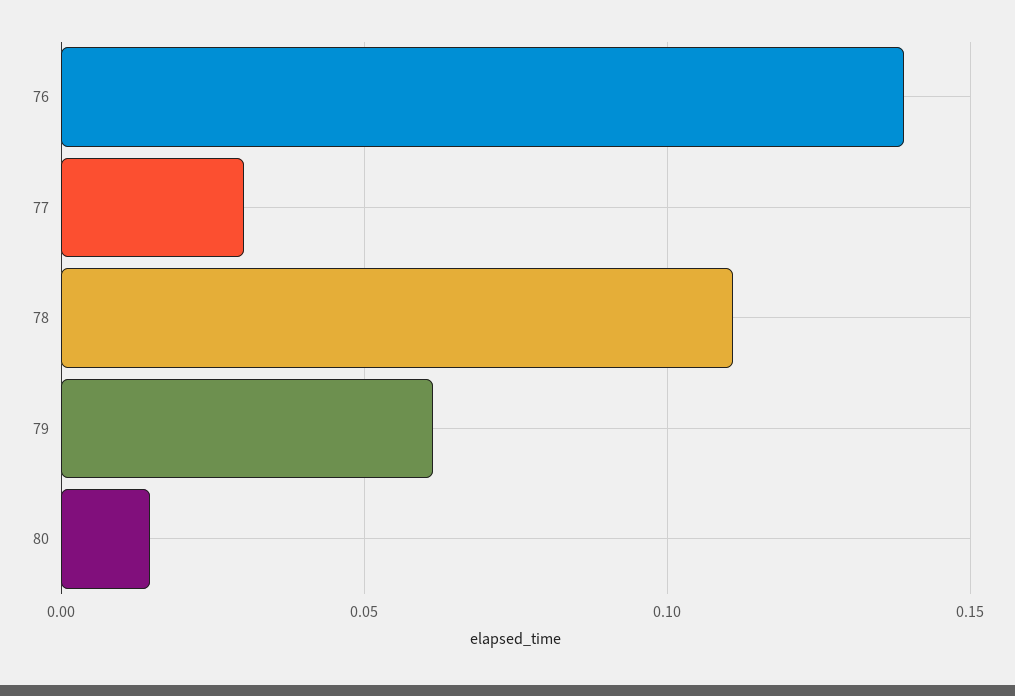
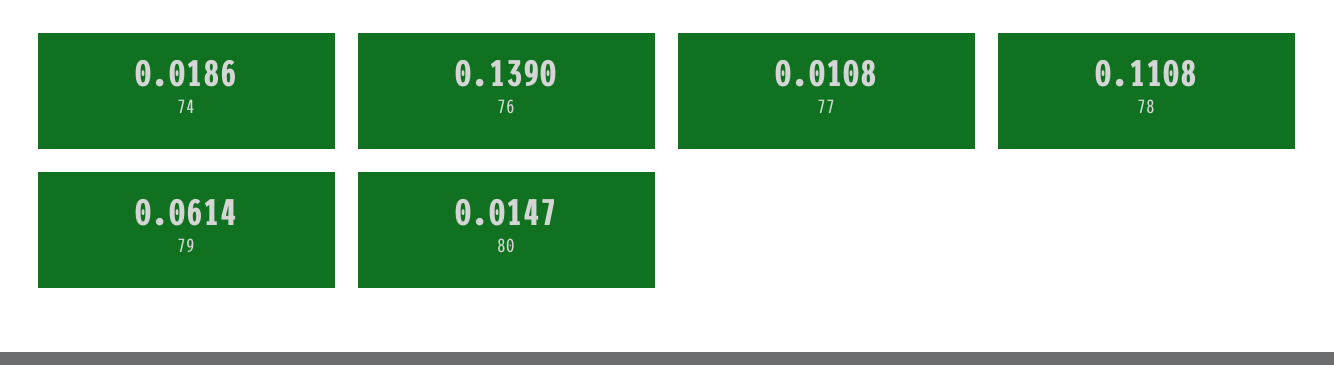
  {
    "76": 0.139,
-   "77": 0.03,
+   "77": 0.0108,
    "78": 0.1108,
    "79": 0.0614,
-   "80": 0.0147
+   "80": 0.0147,
+   "74": 0.0186
  }

